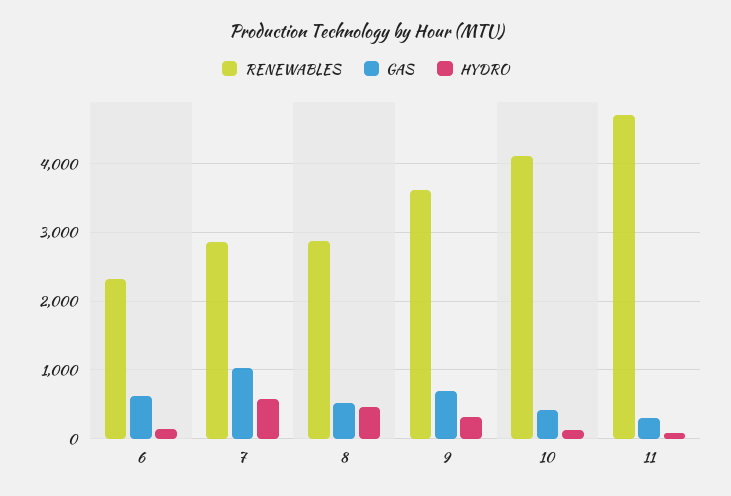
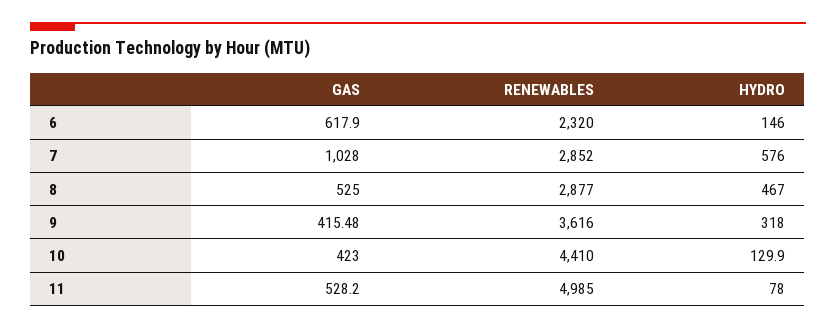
  {
    "RENEWABLES": {
      "6": 2320,
      "7": 2852,
      "8": 2877,
      "9": 3616,
-     "10": 4100,
+     "10": 4410,
-     "11": 4700
+     "11": 4985
    },
    "GAS": {
      "6": 617.9,
      "7": 1028,
      "8": 525,
-     "9": 700,
+     "9": 415.48,
      "10": 423,
-     "11": 300
+     "11": 528.2
    },
    "HYDRO": {
      "6": 146,
      "7": 576,
      "8": 467,
      "9": 318,
      "10": 129.9,
      "11": 78
    }
  }

